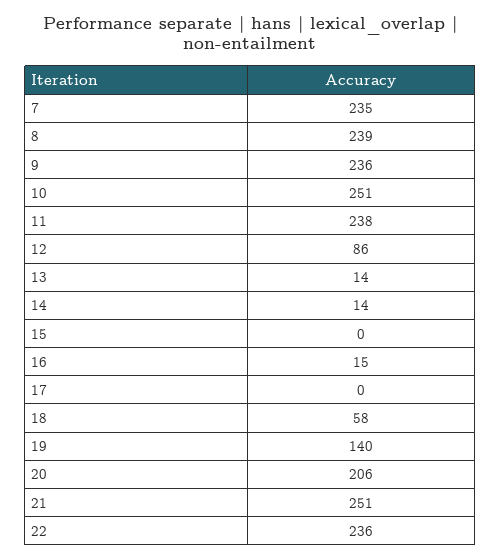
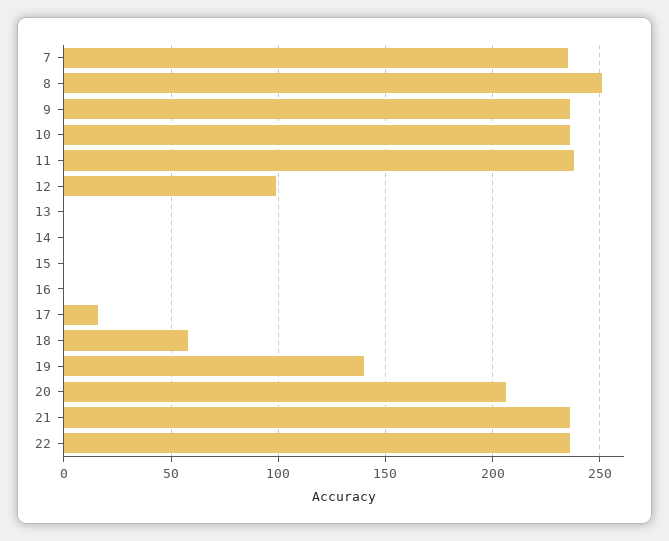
  {
    "7": 235,
-   "8": 239,
+   "8": 250,
    "9": 236,
-   "10": 251,
+   "10": 235,
    "11": 238,
-   "12": 86,
+   "12": 100,
-   "13": 14,
+   "13": 0,
-   "14": 14,
+   "14": 0,
    "15": 0,
-   "16": 15,
+   "16": 0,
-   "17": 0,
+   "17": 15,
    "18": 58,
    "19": 140,
    "20": 206,
-   "21": 251,
+   "21": 235,
    "22": 236
  }

